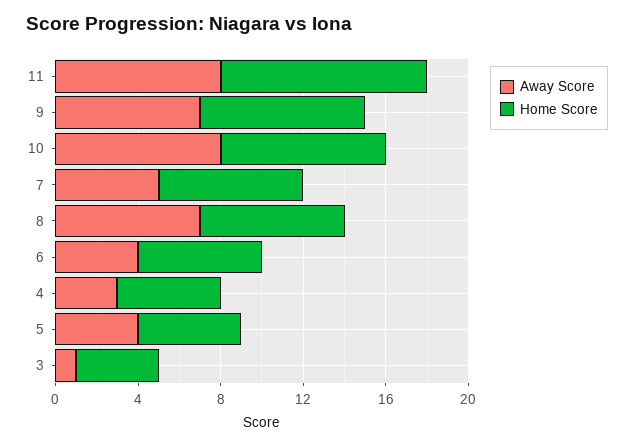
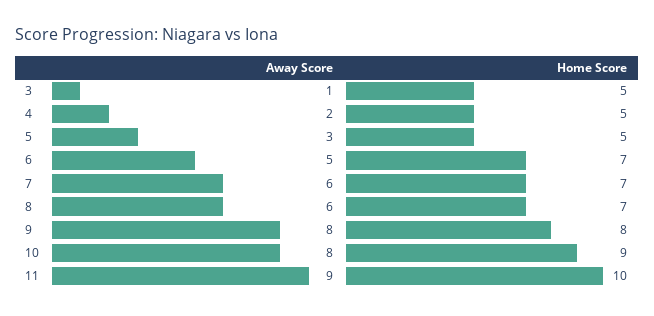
  {
    "Away Score": {
-     "11": 8,
+     "11": 9,
-     "9": 7,
+     "9": 8,
      "10": 8,
-     "7": 5,
+     "7": 6,
-     "8": 7,
+     "8": 6,
-     "6": 4,
+     "6": 5,
-     "4": 3,
+     "4": 2,
-     "5": 4,
+     "5": 3,
      "3": 1
    },
    "Home Score": {
      "11": 10,
      "9": 8,
-     "10": 8,
+     "10": 9,
      "7": 7,
      "8": 7,
-     "6": 6,
+     "6": 7,
      "4": 5,
      "5": 5,
-     "3": 4
+     "3": 5
    }
  }

